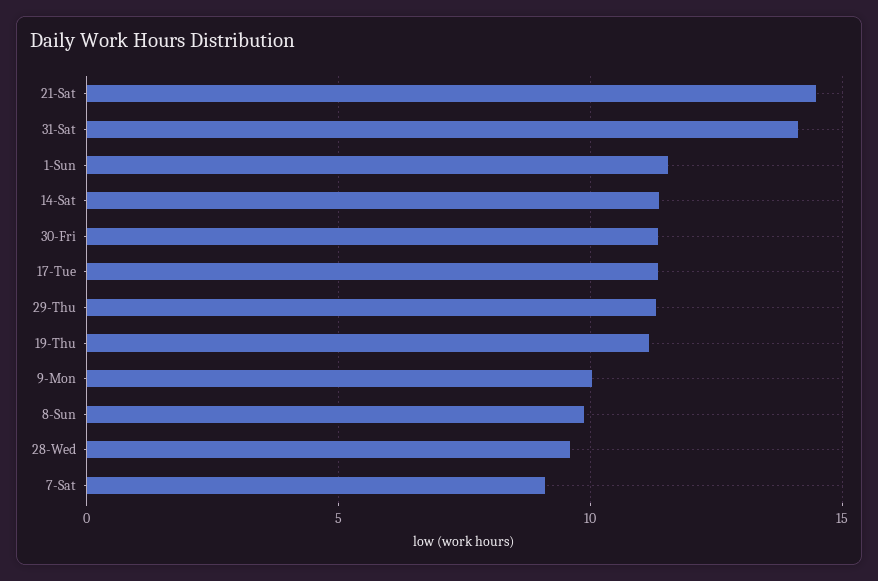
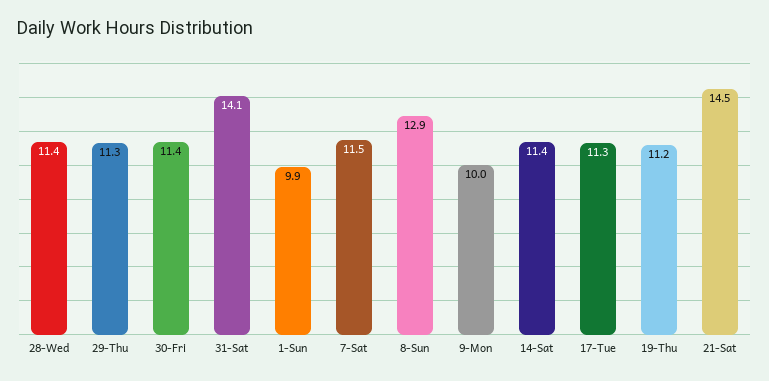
  {
    "21-Sat": 14.5,
    "31-Sat": 14.1,
-   "1-Sun": 11.5,
+   "1-Sun": 9.9,
    "14-Sat": 11.4,
    "30-Fri": 11.4,
    "17-Tue": 11.3,
    "29-Thu": 11.3,
    "19-Thu": 11.2,
    "9-Mon": 10,
-   "8-Sun": 10,
+   "8-Sun": 12.9,
-   "28-Wed": 9.5,
+   "28-Wed": 11.4,
-   "7-Sat": 9
+   "7-Sat": 11.5
  }

